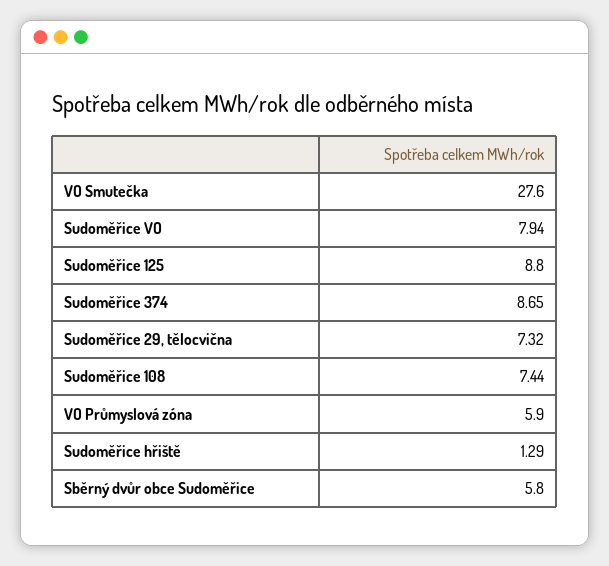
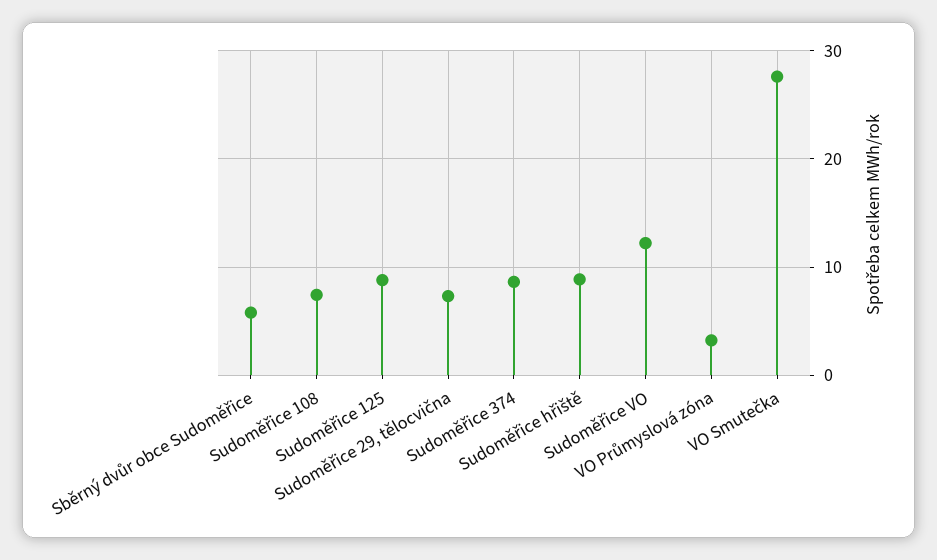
  {
    "VO Smutečka": 27.6,
-   "Sudoměřice VO": 7.94,
+   "Sudoměřice VO": 12,
    "Sudoměřice 125": 8.8,
    "Sudoměřice 374": 8.65,
    "Sudoměřice 29, tělocvična": 7.32,
    "Sudoměřice 108": 7.44,
-   "VO Průmyslová zóna": 5.9,
+   "VO Průmyslová zóna": 3,
-   "Sudoměřice hřiště": 1.29,
+   "Sudoměřice hřiště": 9,
    "Sběrný dvůr obce Sudoměřice": 5.8
  }

